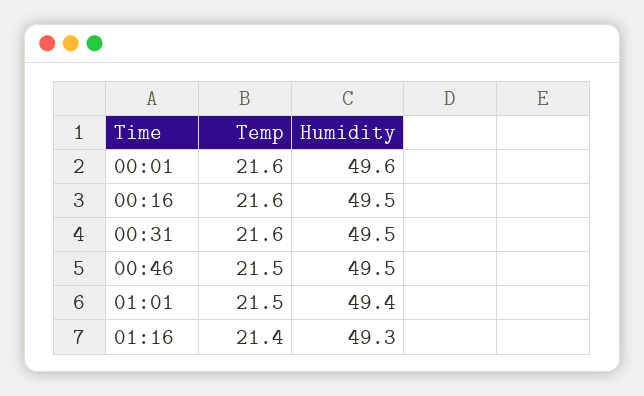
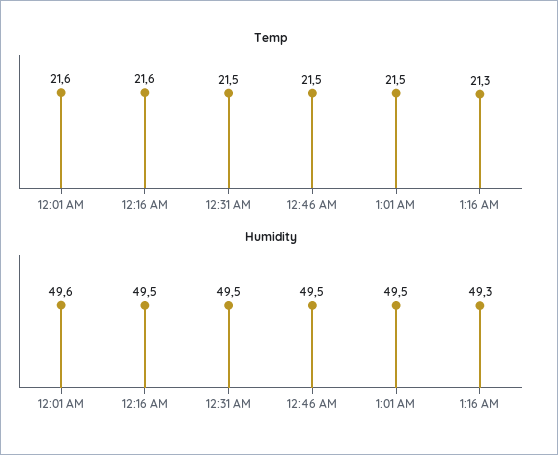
  {
    "Temp": {
      "00:01": 21.6,
      "00:16": 21.6,
-     "00:31": 21.6,
+     "00:31": 21.5,
      "00:46": 21.5,
      "01:01": 21.5,
-     "01:16": 21.4
+     "01:16": 21.3
    },
    "Humidity": {
      "00:01": 49.6,
      "00:16": 49.5,
      "00:31": 49.5,
      "00:46": 49.5,
-     "01:01": 49.4,
+     "01:01": 49.5,
      "01:16": 49.3
    }
  }

